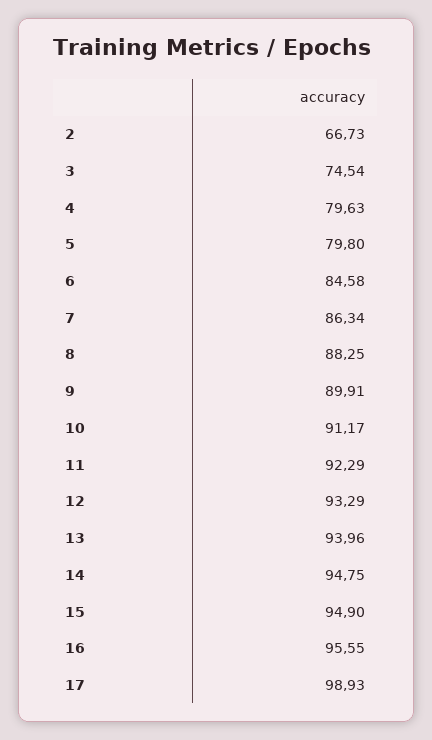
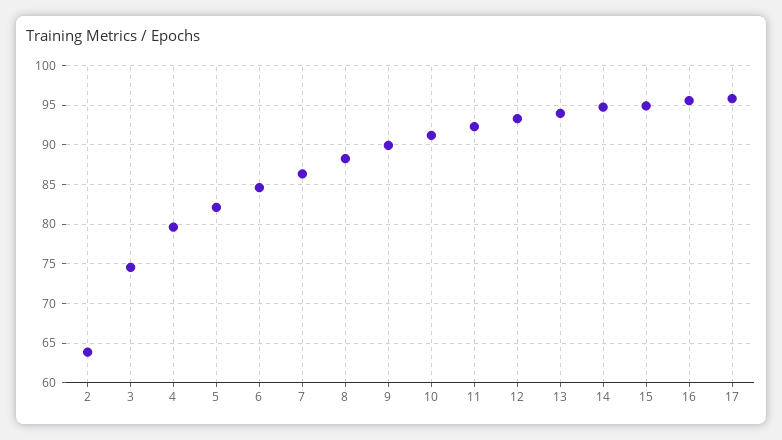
  {
-   "2": 66.73,
+   "2": 64,
    "3": 74.54,
    "4": 79.63,
-   "5": 79.8,
+   "5": 82,
    "6": 84.58,
    "7": 86.34,
    "8": 88.25,
    "9": 89.91,
    "10": 91.17,
    "11": 92.29,
    "12": 93.29,
    "13": 93.96,
    "14": 94.75,
    "15": 94.9,
    "16": 95.55,
-   "17": 98.93
+   "17": 96
  }

